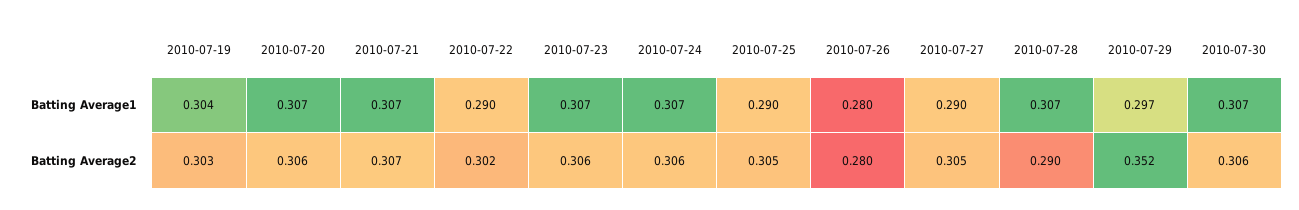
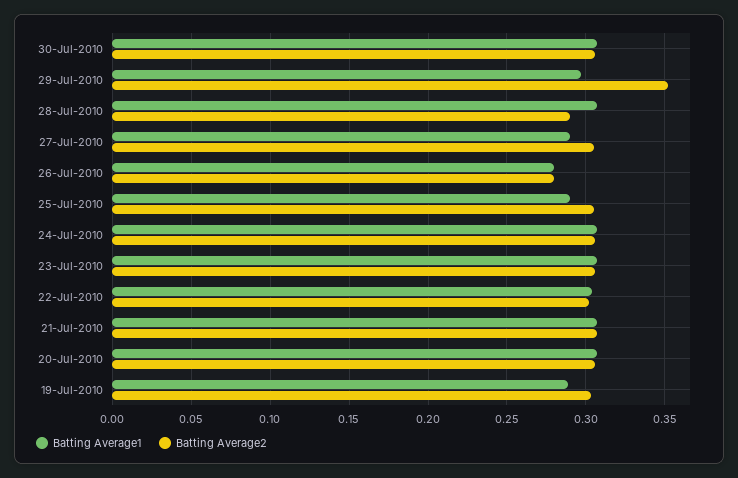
  {
    "Batting Average1": {
-     "2010-07-19": 0.304,
+     "2010-07-19": 0.29,
      "2010-07-20": 0.307,
      "2010-07-21": 0.307,
-     "2010-07-22": 0.29,
+     "2010-07-22": 0.305,
      "2010-07-23": 0.307,
      "2010-07-24": 0.307,
      "2010-07-25": 0.29,
      "2010-07-26": 0.28,
      "2010-07-27": 0.29,
      "2010-07-28": 0.307,
      "2010-07-29": 0.297,
      "2010-07-30": 0.307
    },
    "Batting Average2": {
      "2010-07-19": 0.303,
      "2010-07-20": 0.306,
      "2010-07-21": 0.307,
      "2010-07-22": 0.302,
      "2010-07-23": 0.306,
      "2010-07-24": 0.306,
      "2010-07-25": 0.305,
      "2010-07-26": 0.28,
      "2010-07-27": 0.305,
      "2010-07-28": 0.29,
      "2010-07-29": 0.352,
      "2010-07-30": 0.306
    }
  }

